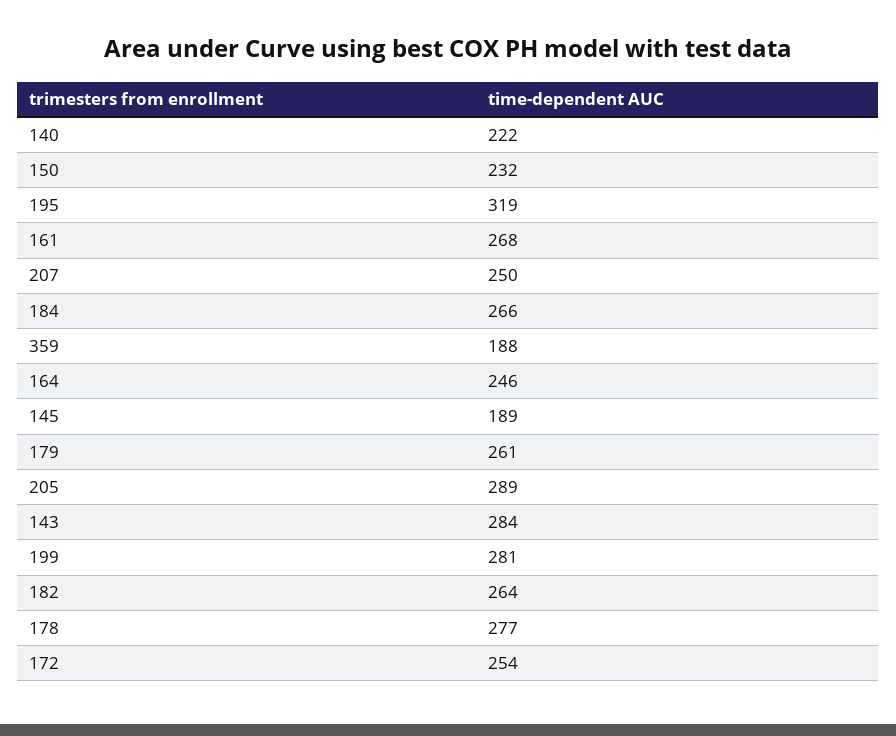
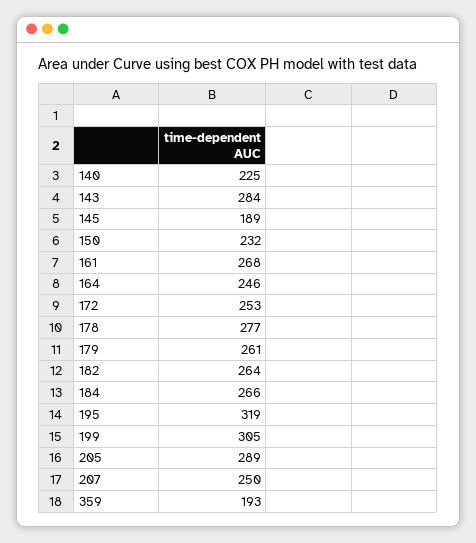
  {
-   "140": 222,
+   "140": 225,
    "150": 232,
    "195": 319,
    "161": 268,
    "207": 250,
    "184": 266,
-   "359": 188,
+   "359": 193,
    "164": 246,
    "145": 189,
    "179": 261,
    "205": 289,
    "143": 284,
-   "199": 281,
+   "199": 305,
    "182": 264,
    "178": 277,
-   "172": 254
+   "172": 253
  }

